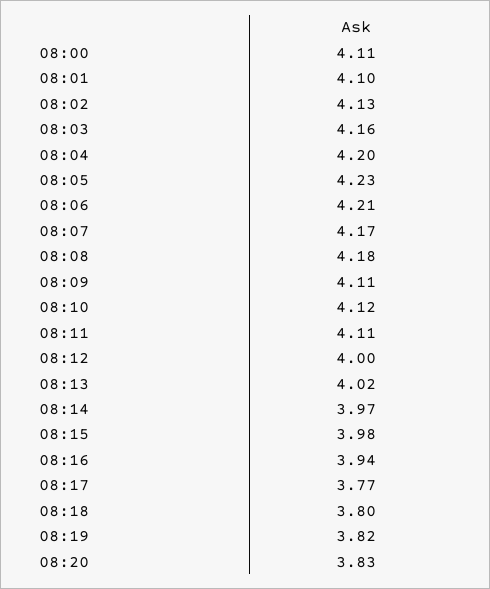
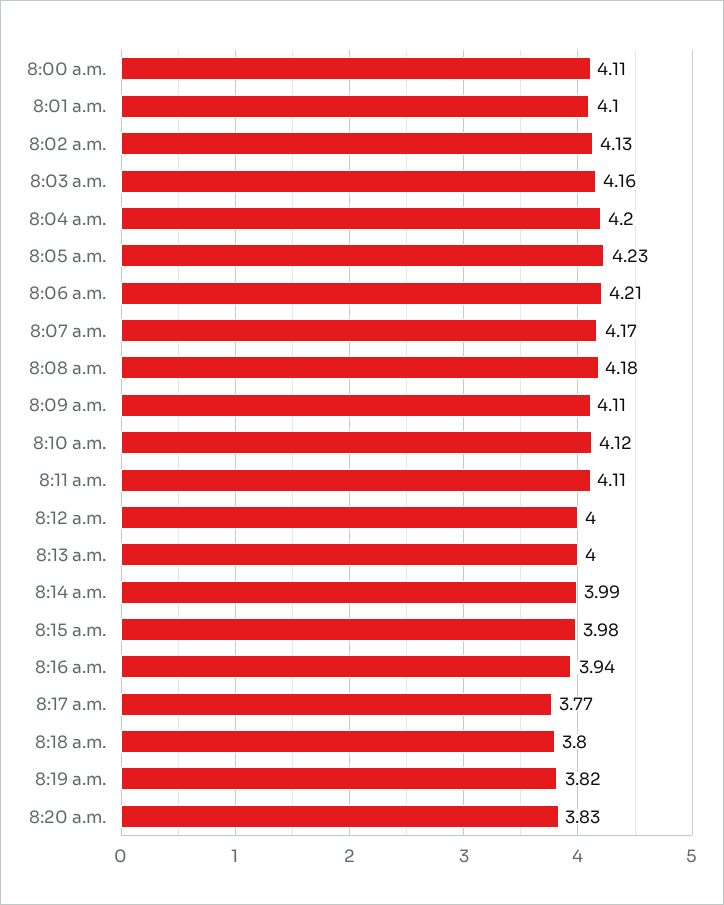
  {
    "08:00": 4.11,
    "08:01": 4.1,
    "08:02": 4.13,
    "08:03": 4.16,
    "08:04": 4.2,
    "08:05": 4.23,
    "08:06": 4.21,
    "08:07": 4.17,
    "08:08": 4.18,
    "08:09": 4.11,
    "08:10": 4.12,
    "08:11": 4.11,
    "08:12": 4,
-   "08:13": 4.02,
+   "08:13": 4,
-   "08:14": 3.97,
+   "08:14": 3.99,
    "08:15": 3.98,
    "08:16": 3.94,
    "08:17": 3.77,
    "08:18": 3.8,
    "08:19": 3.82,
    "08:20": 3.83
  }

